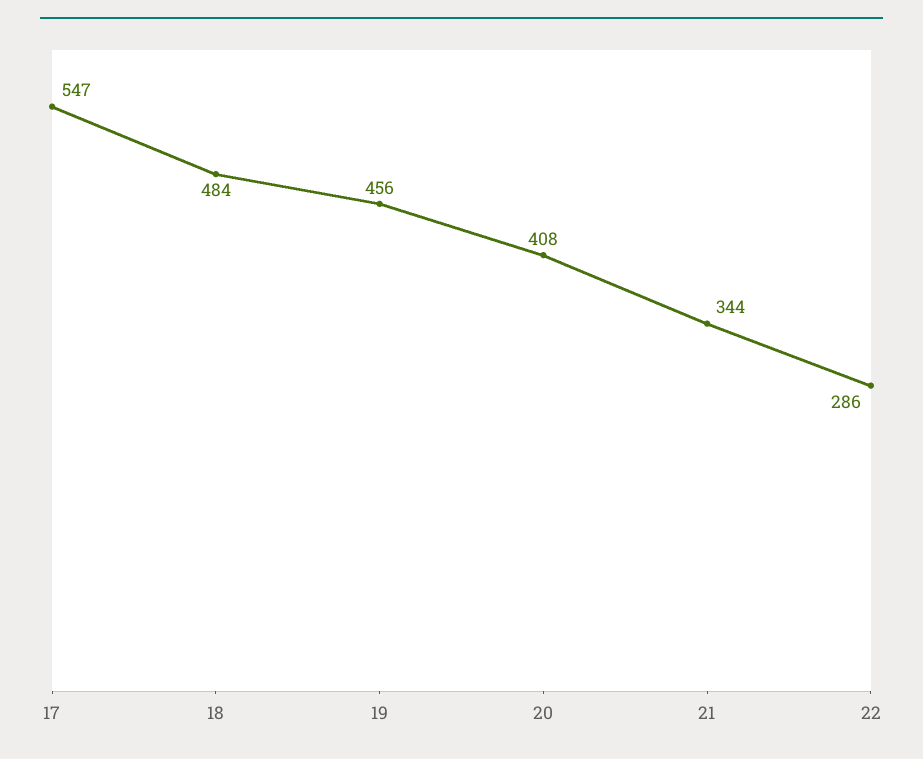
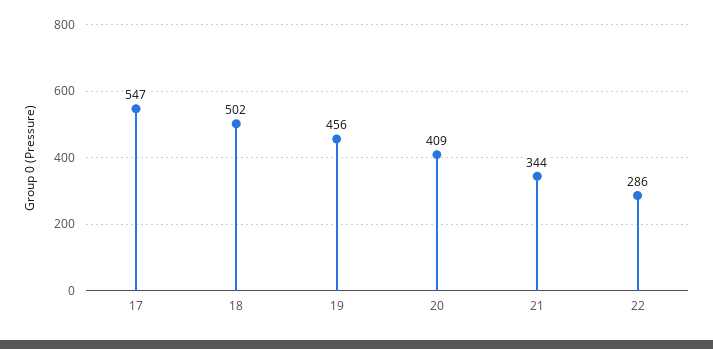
  {
    "17": 547,
-   "18": 484,
+   "18": 502,
    "19": 456,
-   "20": 408,
+   "20": 409,
    "21": 344,
    "22": 286
  }

